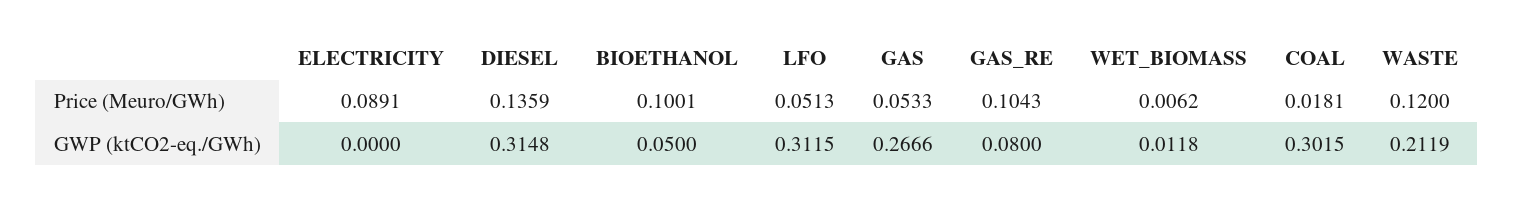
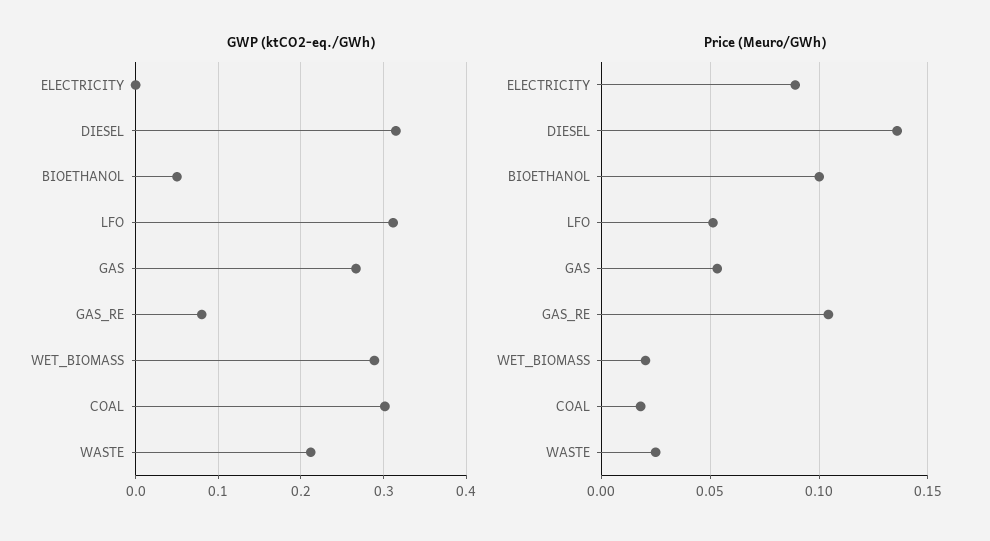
  {
    "Price (Meuro/GWh)": {
      "ELECTRICITY": 0.0891,
      "DIESEL": 0.1359,
      "BIOETHANOL": 0.1001,
      "LFO": 0.0513,
      "GAS": 0.0533,
      "GAS_RE": 0.1043,
-     "WET_BIOMASS": 0.0062,
+     "WET_BIOMASS": 0.02,
      "COAL": 0.0181,
-     "WASTE": 0.12
+     "WASTE": 0.025
    },
    "GWP (ktCO2-eq./GWh)": {
      "ELECTRICITY": 0,
      "DIESEL": 0.3148,
      "BIOETHANOL": 0.05,
      "LFO": 0.3115,
      "GAS": 0.2666,
      "GAS_RE": 0.08,
-     "WET_BIOMASS": 0.0118,
+     "WET_BIOMASS": 0.29,
      "COAL": 0.3015,
      "WASTE": 0.2119
    }
  }

